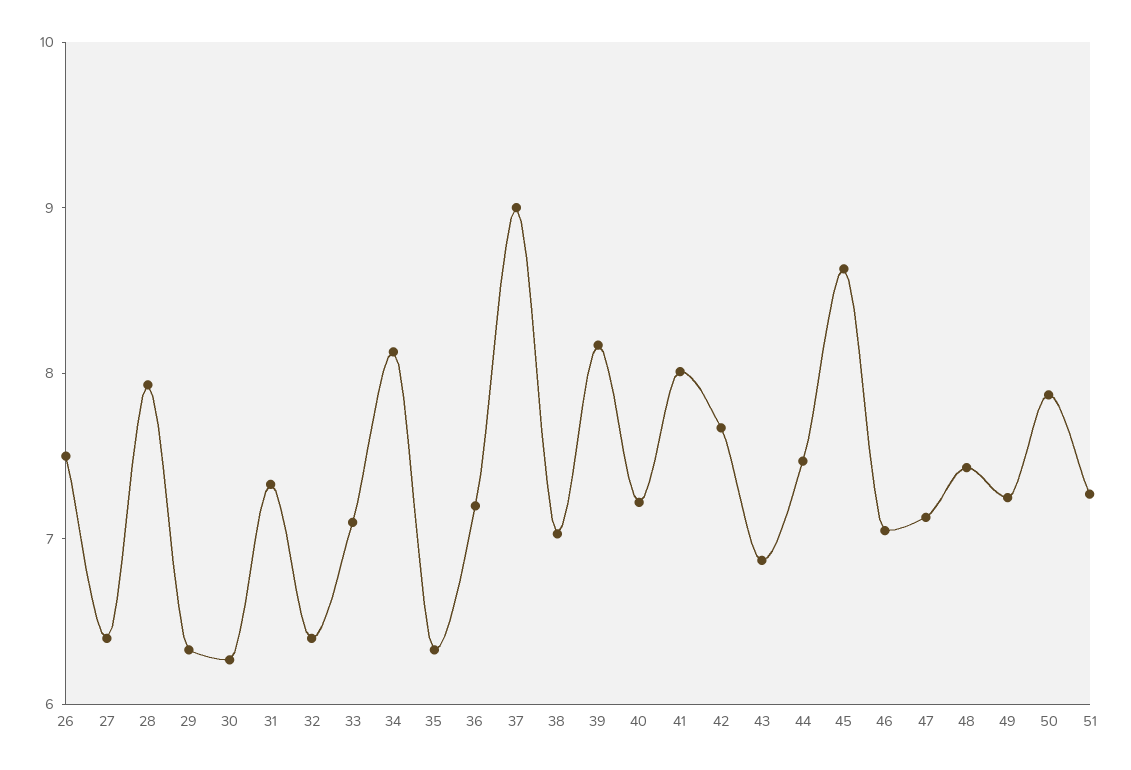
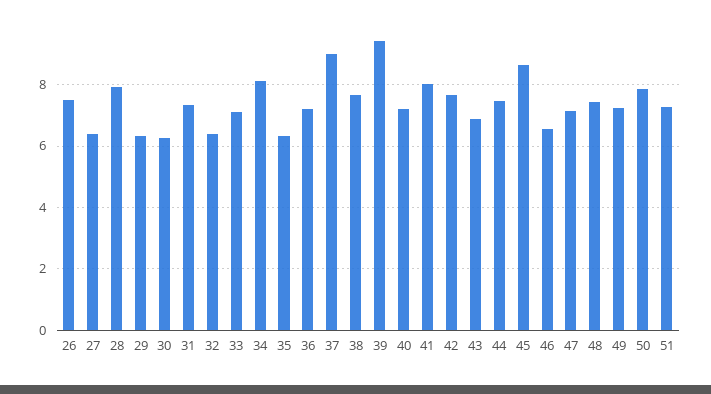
  {
    "26": 7.6,
    "27": 6.4,
    "28": 8,
    "29": 6.4,
    "30": 6.2,
    "31": 7.4,
    "32": 6.4,
    "33": 7.2,
    "34": 8.2,
    "35": 6.4,
    "36": 7.2,
    "37": 9,
-   "38": 7,
+   "38": 7.6,
-   "39": 8.2,
+   "39": 9.4,
    "40": 7.2,
    "41": 8,
    "42": 7.6,
    "43": 6.8,
    "44": 7.4,
    "45": 8.6,
-   "46": 7,
+   "46": 6.6,
    "47": 7.2,
    "48": 7.4,
    "49": 7.2,
    "50": 7.8,
    "51": 7.2
  }

